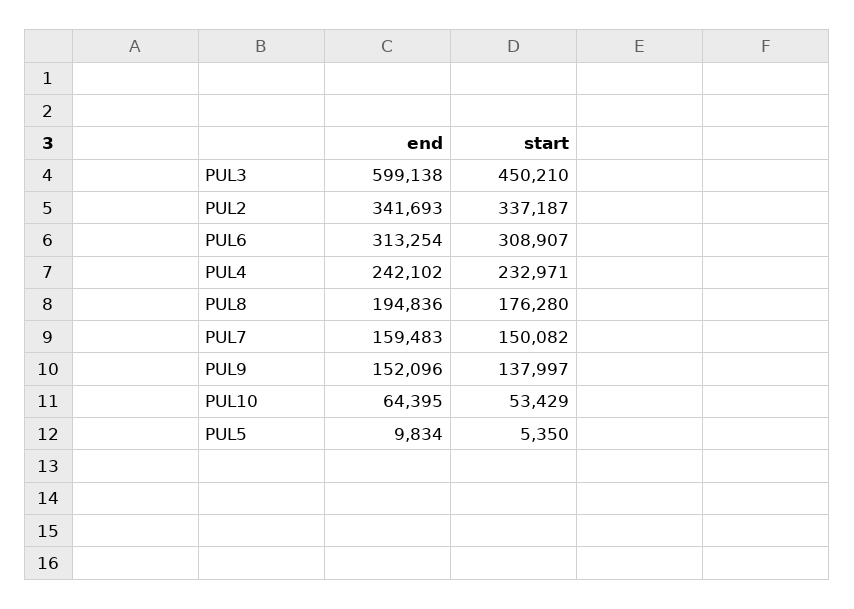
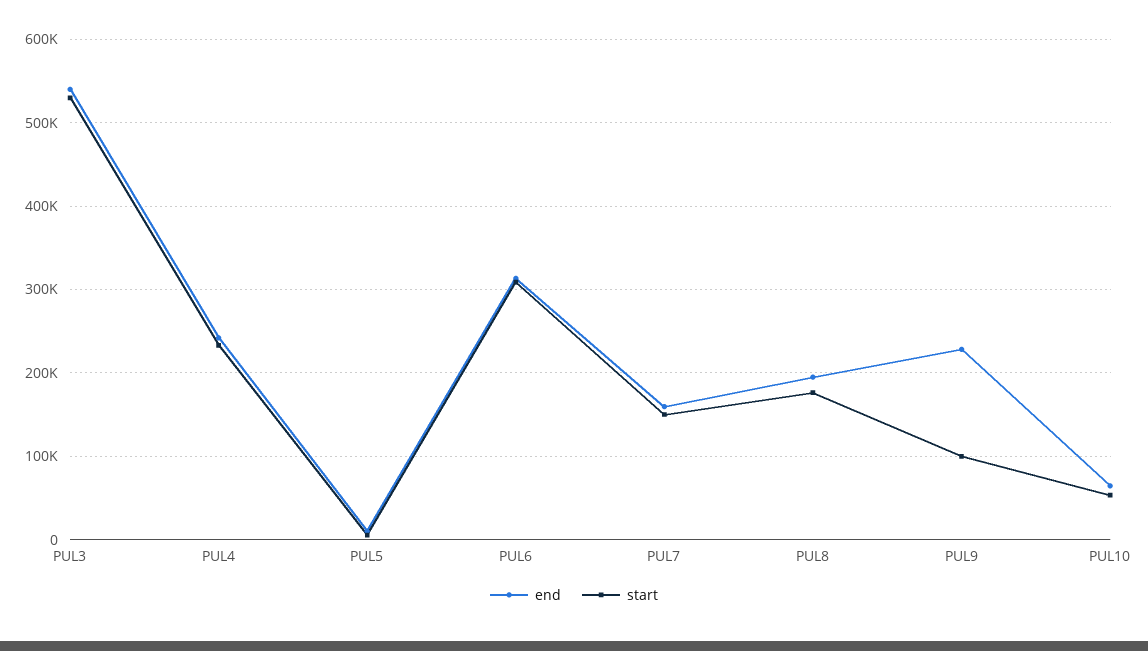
  {
    "end": {
-     "PUL3": 599138,
+     "PUL3": 540000,
-     "PUL2": 341693,
      "PUL6": 313254,
      "PUL4": 242102,
      "PUL8": 194836,
      "PUL7": 159483,
-     "PUL9": 152096,
+     "PUL9": 230000,
      "PUL10": 64395,
      "PUL5": 9834
    },
    "start": {
-     "PUL3": 450210,
+     "PUL3": 530000,
-     "PUL2": 337187,
      "PUL6": 308907,
      "PUL4": 232971,
      "PUL8": 176280,
      "PUL7": 150082,
-     "PUL9": 137997,
+     "PUL9": 100000,
      "PUL10": 53429,
      "PUL5": 5350
    }
  }

